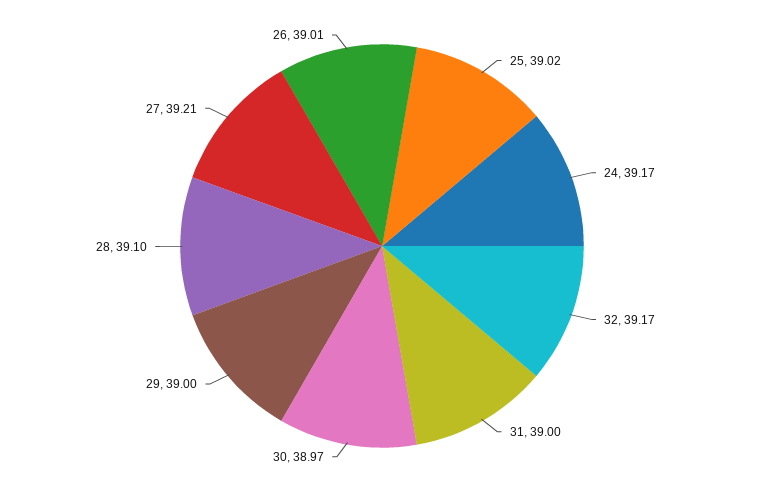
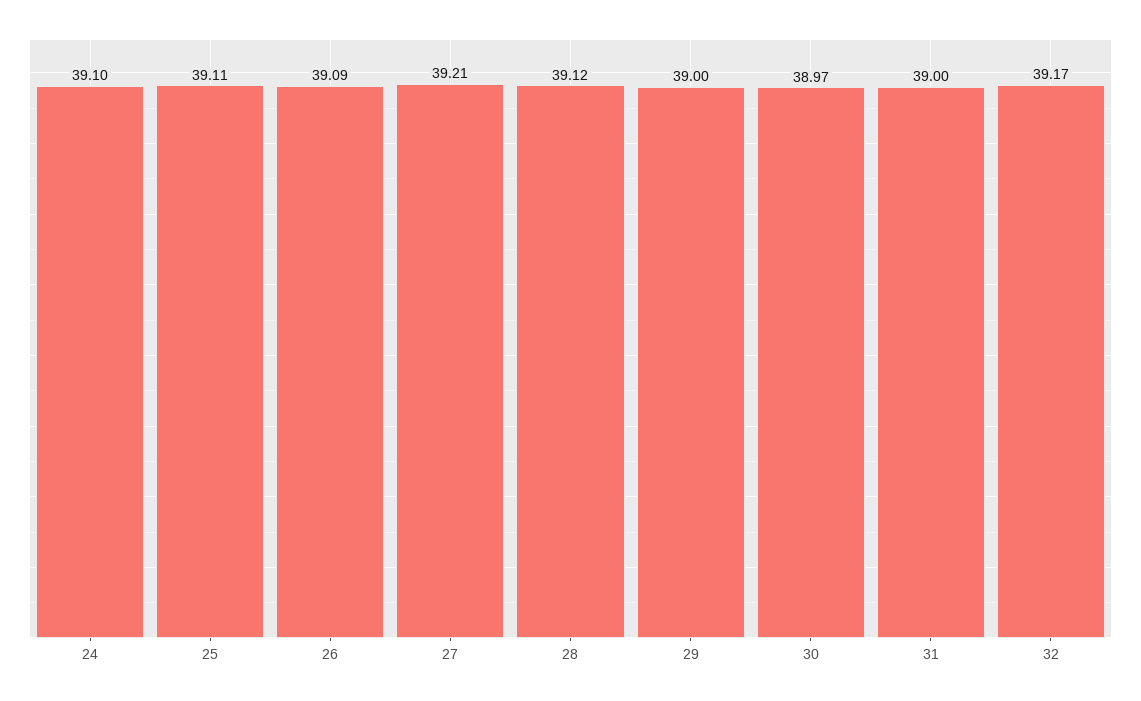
  {
-   "25": 39.02,
+   "25": 39.11,
-   "24": 39.17,
+   "24": 39.1,
    "32": 39.17,
    "31": 39,
    "30": 38.97,
    "29": 39,
-   "28": 39.1,
+   "28": 39.12,
    "27": 39.21,
-   "26": 39.01
+   "26": 39.09
  }

